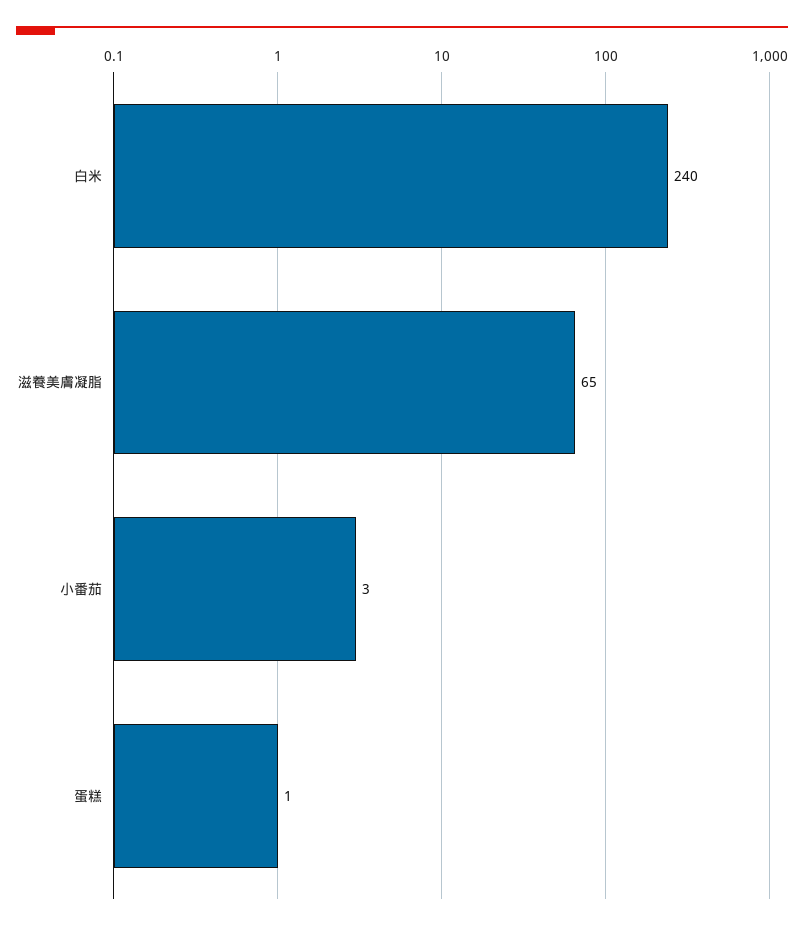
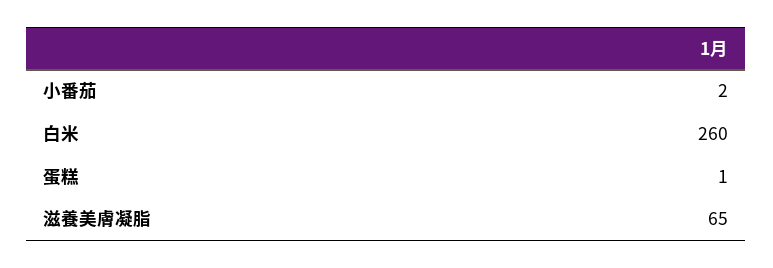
  {
-   "白米": 240,
+   "白米": 260,
    "滋養美膚凝脂": 65,
-   "小番茄": 3,
+   "小番茄": 2,
    "蛋糕": 1
  }

